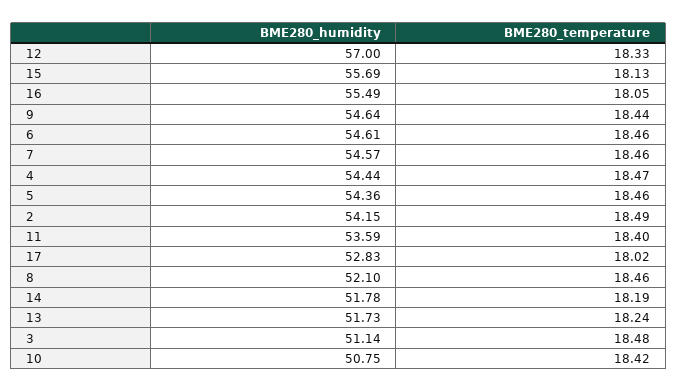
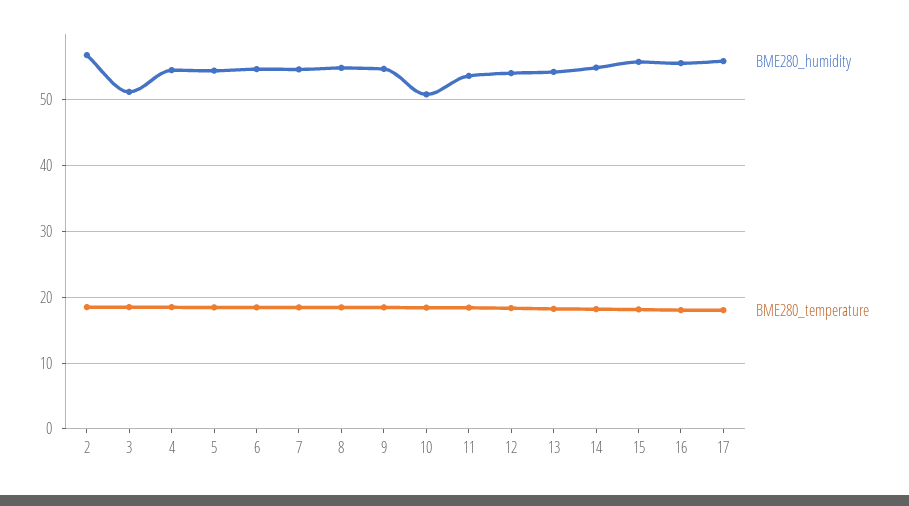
  {
    "BME280_humidity": {
-     "12": 57,
+     "12": 54,
      "15": 55.69,
      "16": 55.49,
      "9": 54.64,
      "6": 54.61,
      "7": 54.57,
      "4": 54.44,
      "5": 54.36,
-     "2": 54.15,
+     "2": 57,
      "11": 53.59,
-     "17": 52.83,
+     "17": 56,
-     "8": 52.1,
+     "8": 55,
-     "14": 51.78,
+     "14": 55,
-     "13": 51.73,
+     "13": 54,
      "3": 51.14,
      "10": 50.75
    },
    "BME280_temperature": {
      "12": 18.33,
      "15": 18.13,
      "16": 18.05,
      "9": 18.44,
      "6": 18.46,
      "7": 18.46,
      "4": 18.47,
      "5": 18.46,
      "2": 18.49,
      "11": 18.4,
      "17": 18.02,
      "8": 18.46,
      "14": 18.19,
      "13": 18.24,
      "3": 18.48,
      "10": 18.42
    }
  }

